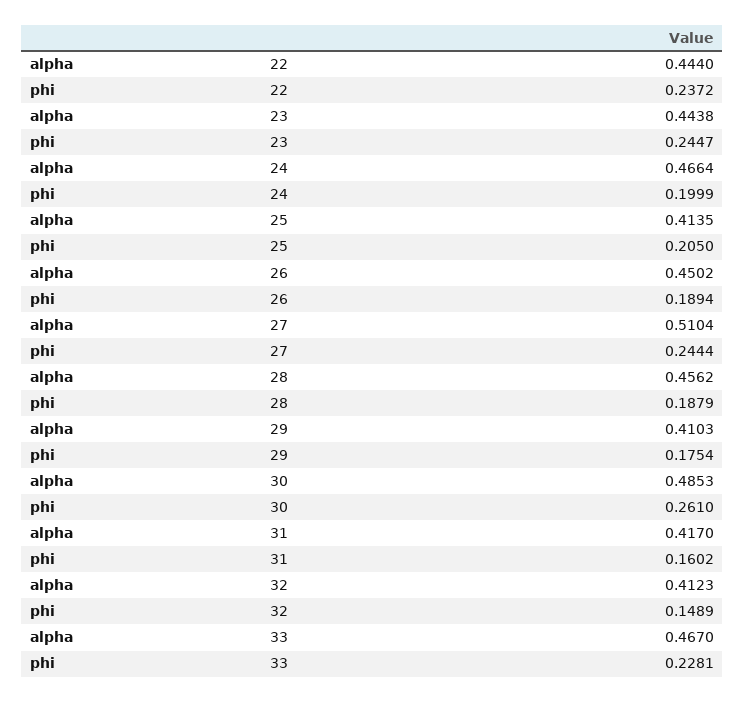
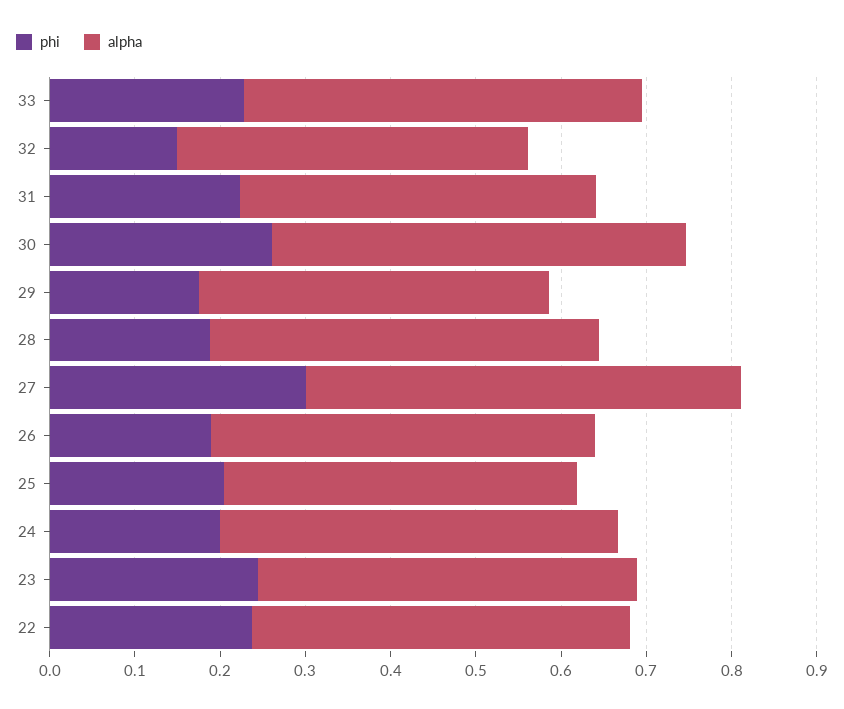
  {
    "alpha": {
      "22": 0.444,
      "23": 0.4438,
      "24": 0.4664,
      "25": 0.4135,
      "26": 0.4502,
      "27": 0.5104,
      "28": 0.4562,
      "29": 0.4103,
      "30": 0.4853,
      "31": 0.417,
      "32": 0.4123,
      "33": 0.467
    },
    "phi": {
      "22": 0.2372,
      "23": 0.2447,
      "24": 0.1999,
      "25": 0.205,
      "26": 0.1894,
-     "27": 0.2444,
+     "27": 0.3,
      "28": 0.1879,
      "29": 0.1754,
      "30": 0.261,
-     "31": 0.1602,
+     "31": 0.22,
      "32": 0.1489,
      "33": 0.2281
    }
  }

